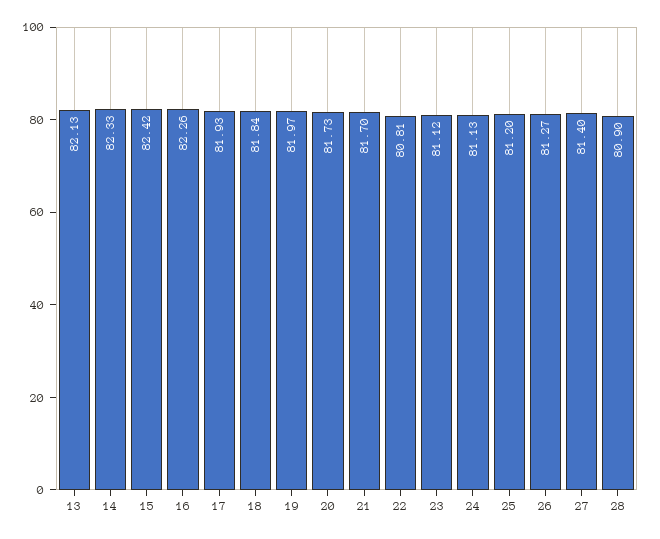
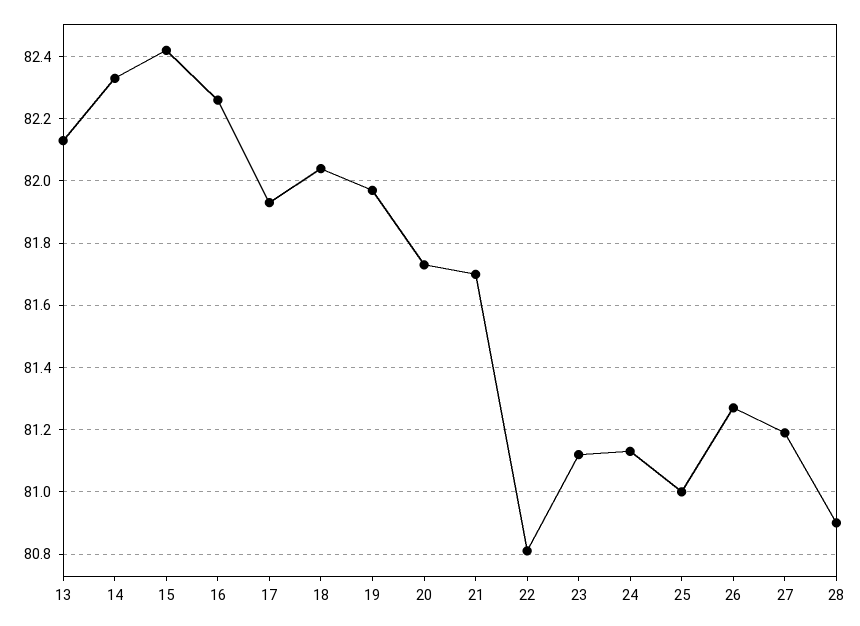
  {
    "13": 82.13,
    "14": 82.33,
    "15": 82.42,
    "16": 82.26,
    "17": 81.93,
-   "18": 81.84,
+   "18": 82.05,
    "19": 81.97,
    "20": 81.73,
    "21": 81.7,
    "22": 80.81,
    "23": 81.12,
    "24": 81.13,
-   "25": 81.2,
+   "25": 81,
    "26": 81.27,
-   "27": 81.4,
+   "27": 81.2,
    "28": 80.9
  }

